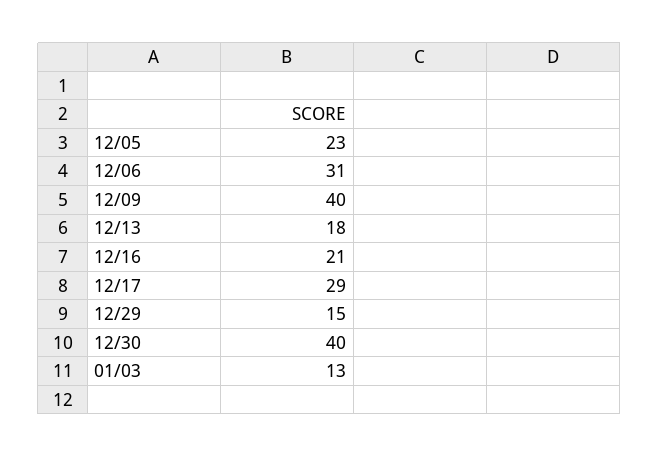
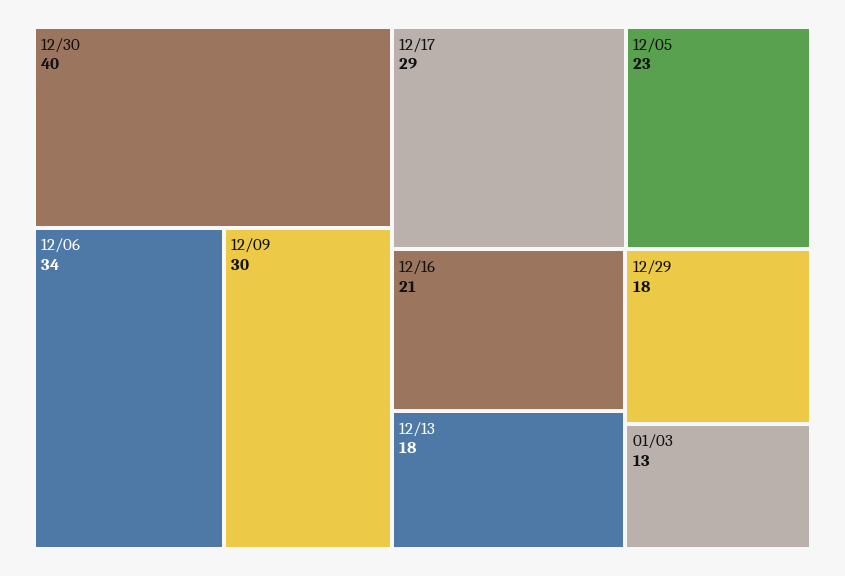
  {
    "12/05": 23,
-   "12/06": 31,
+   "12/06": 34,
-   "12/09": 40,
+   "12/09": 30,
    "12/13": 18,
    "12/16": 21,
    "12/17": 29,
-   "12/29": 15,
+   "12/29": 18,
    "12/30": 40,
    "01/03": 13
  }

